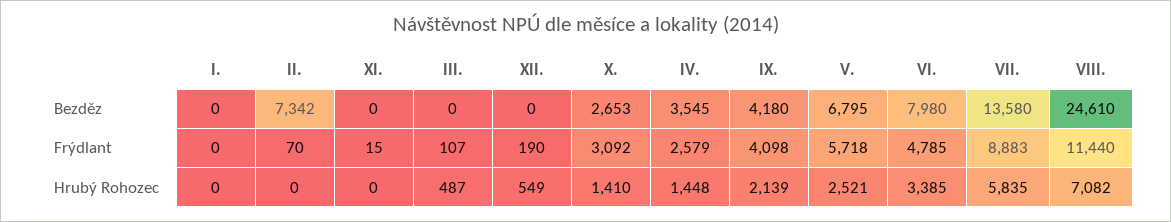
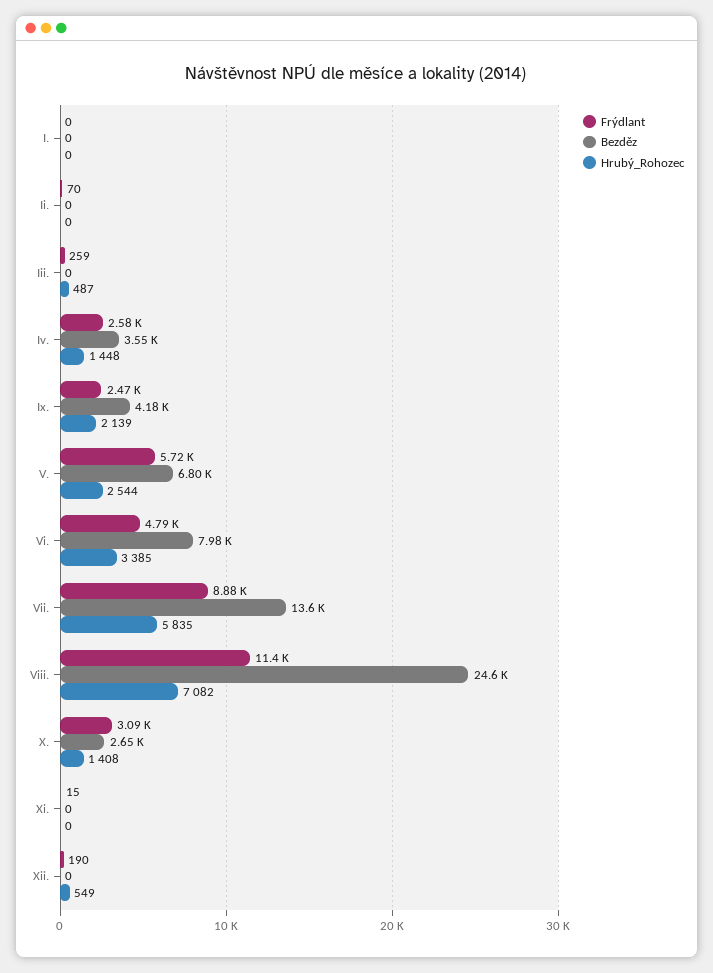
  {
    "Bezděz": {
      "I.": 0,
-     "II.": 7342,
+     "II.": 0,
      "XI.": 0,
      "III.": 0,
      "XII.": 0,
      "X.": 2653,
      "IV.": 3545,
      "IX.": 4180,
      "V.": 6795,
      "VI.": 7980,
      "VII.": 13580,
      "VIII.": 24610
    },
    "Frýdlant": {
      "I.": 0,
      "II.": 70,
      "XI.": 15,
-     "III.": 107,
+     "III.": 259,
      "XII.": 190,
      "X.": 3092,
      "IV.": 2579,
-     "IX.": 4098,
+     "IX.": 2470,
      "V.": 5718,
      "VI.": 4785,
      "VII.": 8883,
      "VIII.": 11440
    },
    "Hrubý Rohozec": {
      "I.": 0,
      "II.": 0,
      "XI.": 0,
      "III.": 487,
      "XII.": 549,
-     "X.": 1410,
+     "X.": 1408,
      "IV.": 1448,
      "IX.": 2139,
-     "V.": 2521,
+     "V.": 2544,
      "VI.": 3385,
      "VII.": 5835,
      "VIII.": 7082
    }
  }

